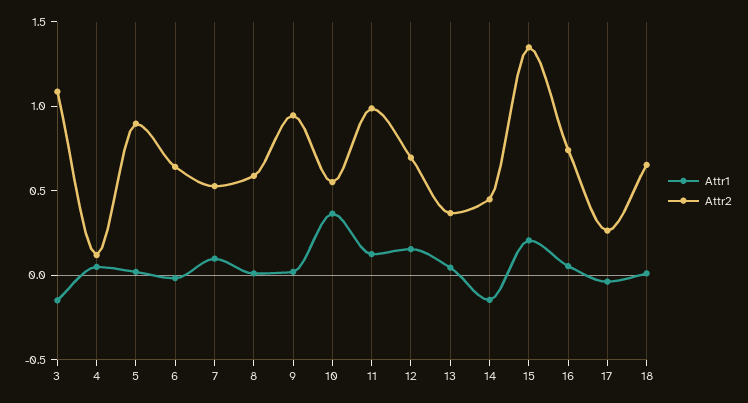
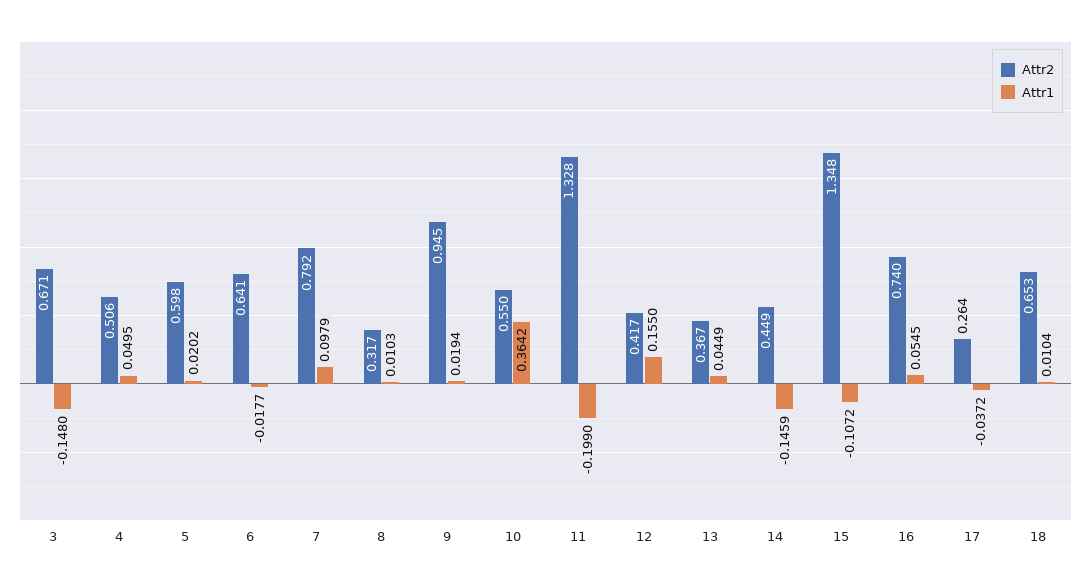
  {
    "Attr1": {
      "3": -0.148,
      "4": 0.0495,
      "5": 0.0202,
      "6": -0.0177,
      "7": 0.0979,
      "8": 0.0103,
      "9": 0.0194,
      "10": 0.3642,
-     "11": 0.1,
+     "11": -0.199,
      "12": 0.155,
      "13": 0.0449,
      "14": -0.1459,
-     "15": 0.2,
+     "15": -0.1072,
      "16": 0.0545,
      "17": -0.0372,
      "18": 0.0104
    },
    "Attr2": {
-     "3": 1.1,
+     "3": 0.671,
-     "4": 0.1,
+     "4": 0.506,
-     "5": 0.9,
+     "5": 0.598,
      "6": 0.641,
-     "7": 0.5,
+     "7": 0.792,
-     "8": 0.6,
+     "8": 0.317,
      "9": 0.945,
      "10": 0.55,
-     "11": 1,
+     "11": 1.328,
-     "12": 0.7,
+     "12": 0.417,
      "13": 0.367,
      "14": 0.449,
      "15": 1.348,
      "16": 0.74,
      "17": 0.264,
      "18": 0.653
    }
  }

